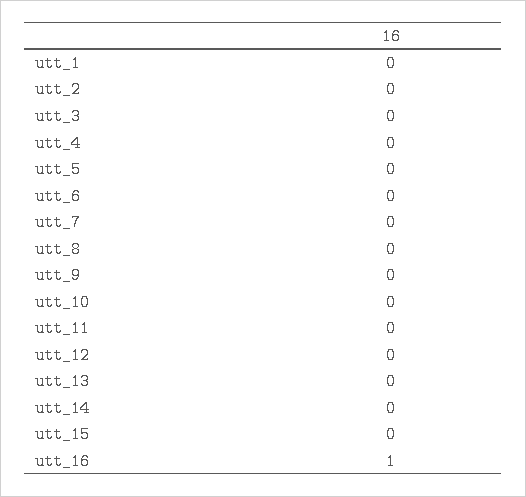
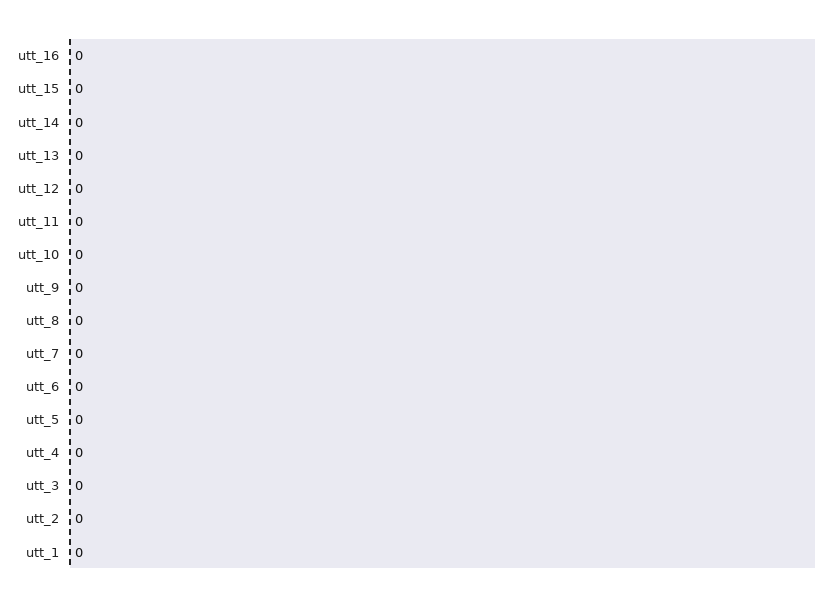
  {
    "utt_1": 0,
    "utt_2": 0,
    "utt_3": 0,
    "utt_4": 0,
    "utt_5": 0,
    "utt_6": 0,
    "utt_7": 0,
    "utt_8": 0,
    "utt_9": 0,
    "utt_10": 0,
    "utt_11": 0,
    "utt_12": 0,
    "utt_13": 0,
    "utt_14": 0,
    "utt_15": 0,
-   "utt_16": 1
+   "utt_16": 0
  }

